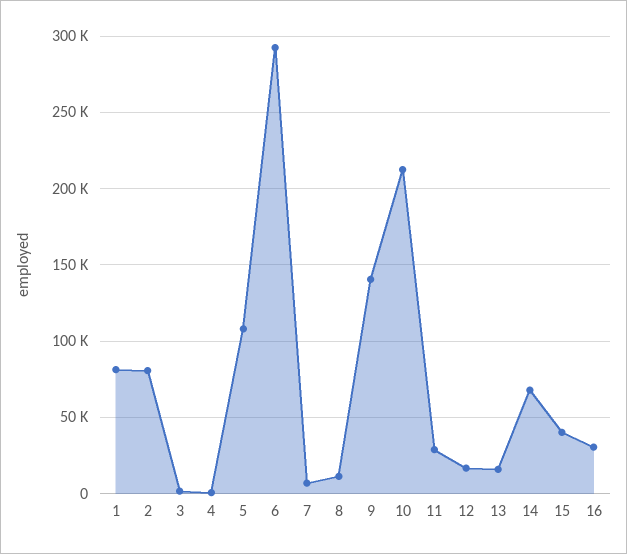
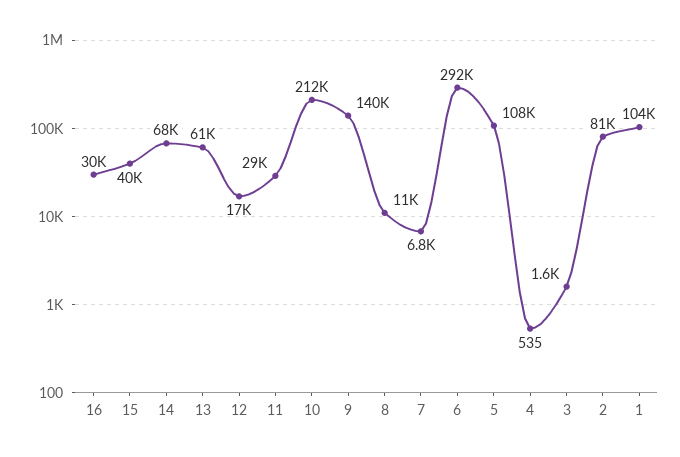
  {
-   "1": 80000,
+   "1": 104000,
    "2": 81000,
    "3": 1600,
    "4": 535,
    "5": 108000,
    "6": 292000,
    "7": 6800,
    "8": 11000,
    "9": 140000,
    "10": 212000,
    "11": 29000,
    "12": 17000,
-   "13": 15000,
+   "13": 61000,
    "14": 68000,
    "15": 40000,
    "16": 30000
  }

